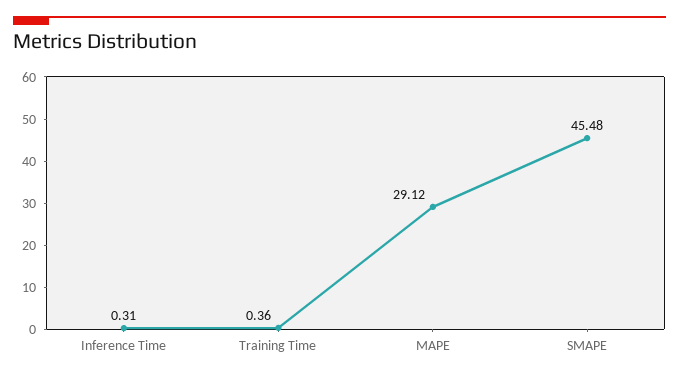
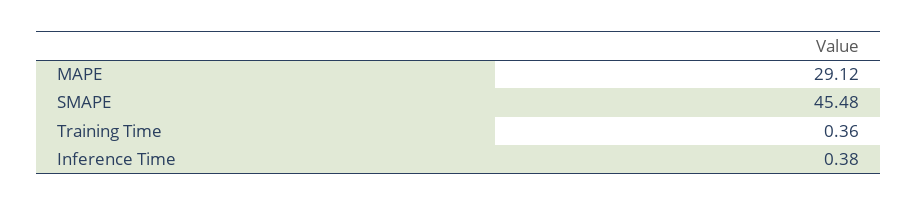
  {
-   "Inference Time": 0.31,
+   "Inference Time": 0.38,
    "Training Time": 0.36,
    "MAPE": 29.12,
    "SMAPE": 45.48
  }

